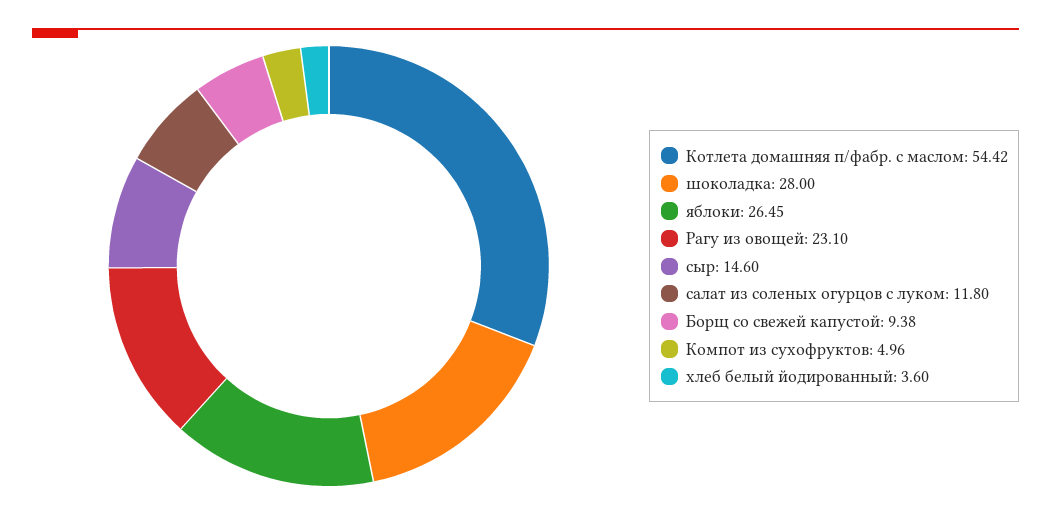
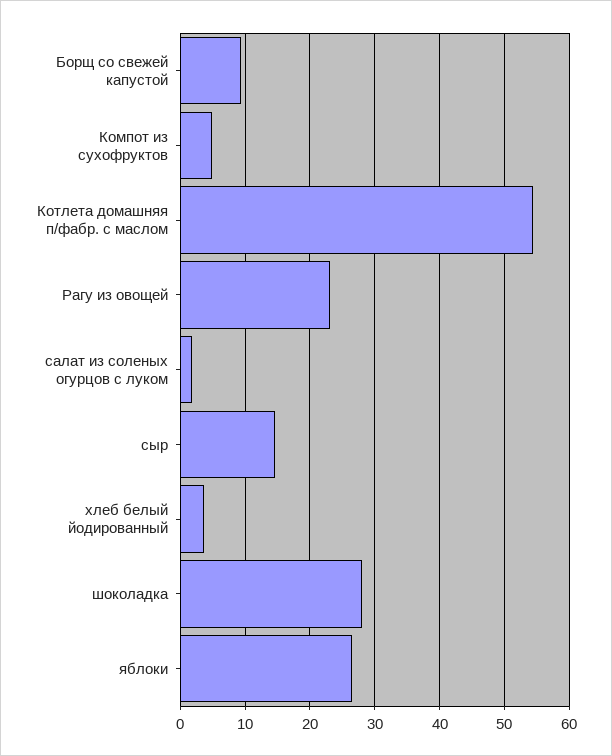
  {
    "Котлета домашняя п/фабр. с маслом": 54.42,
    "шоколадка": 28,
    "яблоки": 26.45,
    "Рагу из овощей": 23.1,
    "сыр": 14.6,
-   "салат из соленых огурцов с луком": 11.8,
+   "салат из соленых огурцов с луком": 2,
    "Борщ со свежей капустой": 9.38,
    "Компот из сухофруктов": 4.96,
    "хлеб белый йодированный": 3.6
  }

